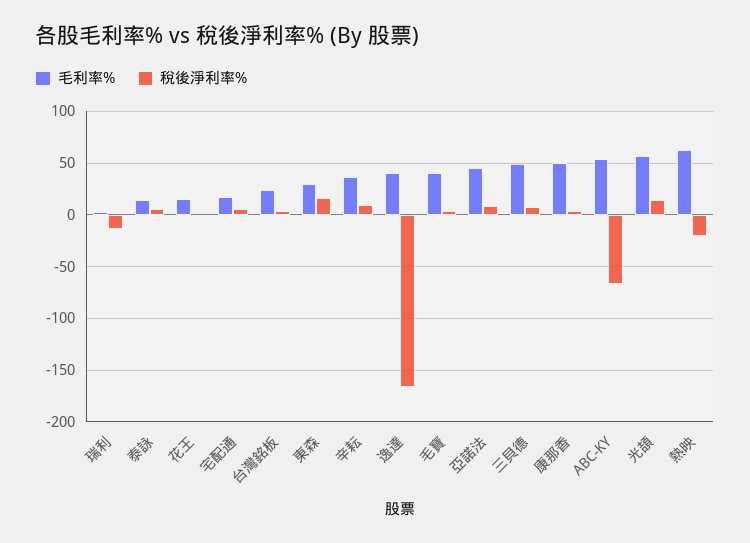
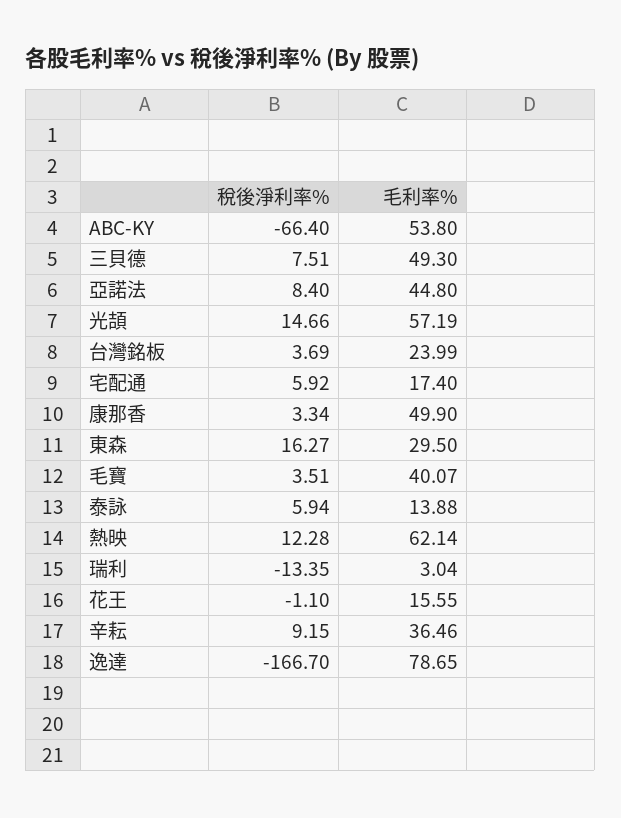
  {
    "毛利率%": {
      "瑞利": 3.04,
      "泰詠": 13.88,
      "花王": 15.55,
      "宅配通": 17.4,
      "台灣銘板": 23.99,
      "東森": 29.5,
      "辛耘": 36.46,
-     "逸達": 40,
+     "逸達": 78.65,
      "毛寶": 40.07,
      "亞諾法": 44.8,
      "三貝德": 49.3,
      "康那香": 49.9,
      "ABC-KY": 53.8,
      "光頡": 57.19,
      "熱映": 62.14
    },
    "稅後淨利率%": {
      "瑞利": -13.35,
      "泰詠": 5.94,
      "花王": -1.1,
      "宅配通": 5.92,
      "台灣銘板": 3.69,
      "東森": 16.27,
      "辛耘": 9.15,
      "逸達": -166.7,
      "毛寶": 3.51,
      "亞諾法": 8.4,
      "三貝德": 7.51,
      "康那香": 3.34,
      "ABC-KY": -66.4,
      "光頡": 14.66,
-     "熱映": -20
+     "熱映": 12.28
    }
  }

